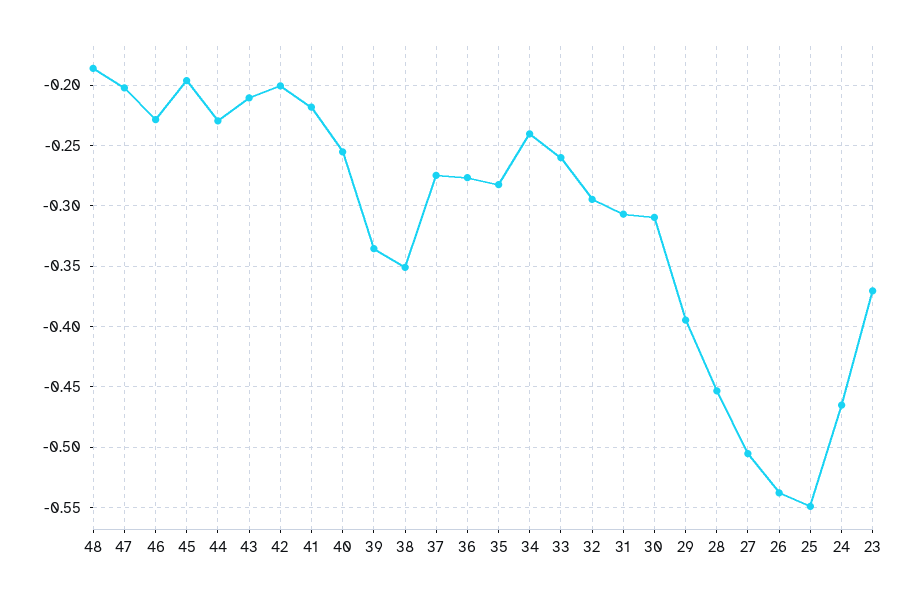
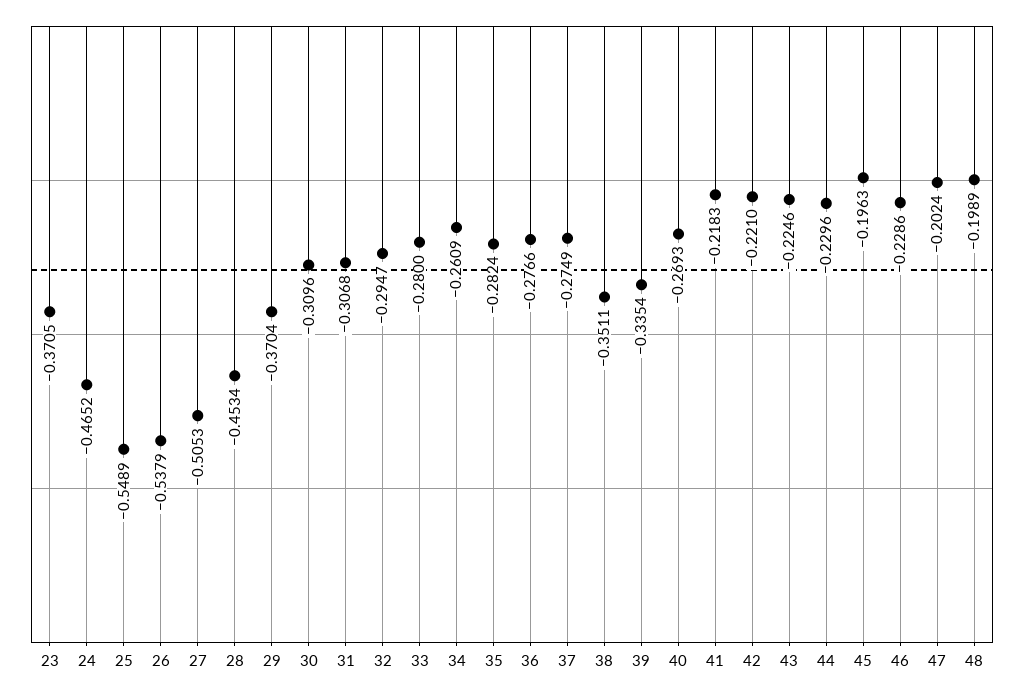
  {
-   "48": -0.185,
+   "48": -0.1989,
    "47": -0.2024,
    "46": -0.2286,
    "45": -0.1963,
    "44": -0.2296,
-   "43": -0.21,
+   "43": -0.2246,
-   "42": -0.2,
+   "42": -0.221,
    "41": -0.2183,
-   "40": -0.255,
+   "40": -0.2693,
    "39": -0.3354,
    "38": -0.3511,
    "37": -0.2749,
    "36": -0.2766,
    "35": -0.2824,
-   "34": -0.24,
+   "34": -0.2609,
-   "33": -0.26,
+   "33": -0.28,
    "32": -0.2947,
    "31": -0.3068,
    "30": -0.3096,
-   "29": -0.395,
+   "29": -0.3704,
    "28": -0.4534,
    "27": -0.5053,
    "26": -0.5379,
    "25": -0.5489,
    "24": -0.4652,
    "23": -0.3705
  }

